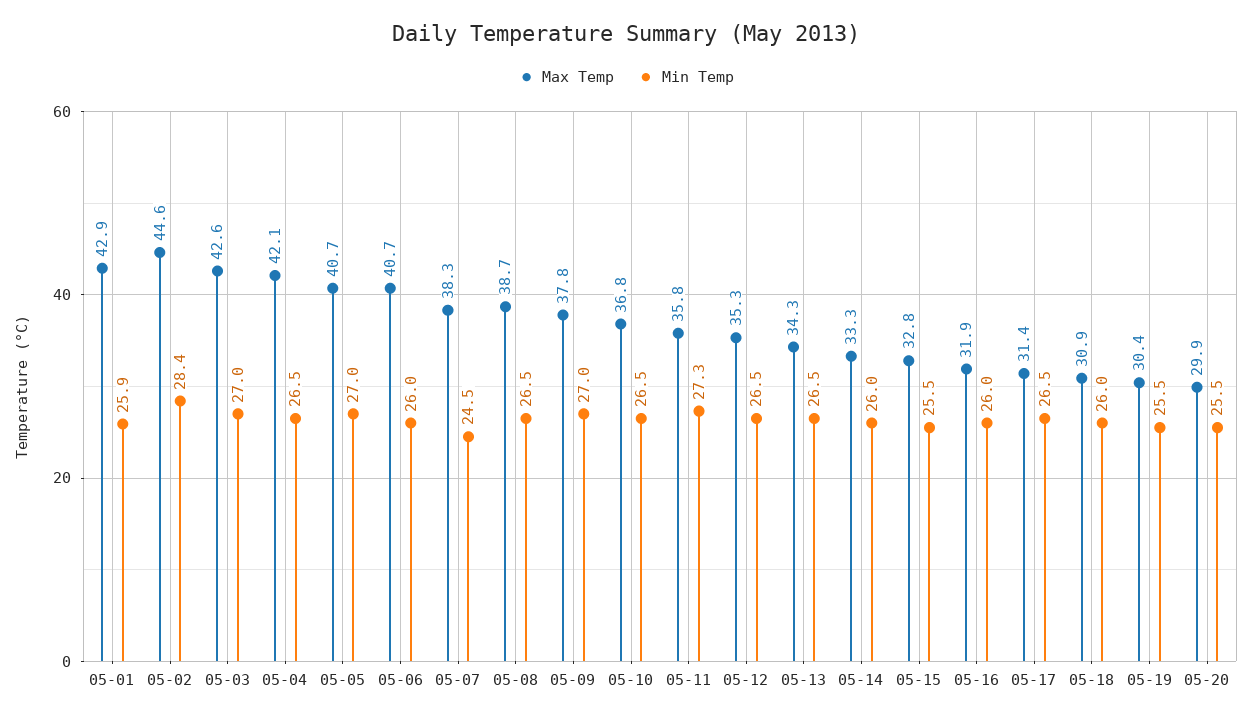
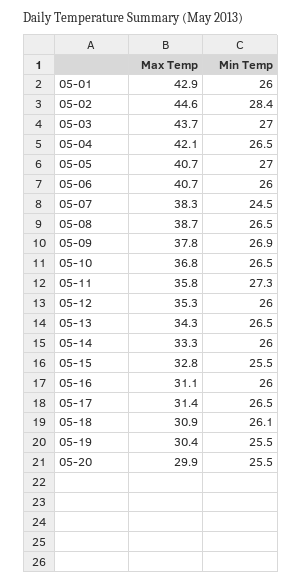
  {
    "Max Temp": {
      "05-01": 42.9,
      "05-02": 44.6,
-     "05-03": 42.6,
+     "05-03": 43.7,
      "05-04": 42.1,
      "05-05": 40.7,
      "05-06": 40.7,
      "05-07": 38.3,
      "05-08": 38.7,
      "05-09": 37.8,
      "05-10": 36.8,
      "05-11": 35.8,
      "05-12": 35.3,
      "05-13": 34.3,
      "05-14": 33.3,
      "05-15": 32.8,
-     "05-16": 31.9,
+     "05-16": 31.1,
      "05-17": 31.4,
      "05-18": 30.9,
      "05-19": 30.4,
      "05-20": 29.9
    },
    "Min Temp": {
-     "05-01": 25.9,
+     "05-01": 26,
      "05-02": 28.4,
      "05-03": 27,
      "05-04": 26.5,
      "05-05": 27,
      "05-06": 26,
      "05-07": 24.5,
      "05-08": 26.5,
-     "05-09": 27,
+     "05-09": 26.9,
      "05-10": 26.5,
      "05-11": 27.3,
-     "05-12": 26.5,
+     "05-12": 26,
      "05-13": 26.5,
      "05-14": 26,
      "05-15": 25.5,
      "05-16": 26,
      "05-17": 26.5,
-     "05-18": 26,
+     "05-18": 26.1,
      "05-19": 25.5,
      "05-20": 25.5
    }
  }

